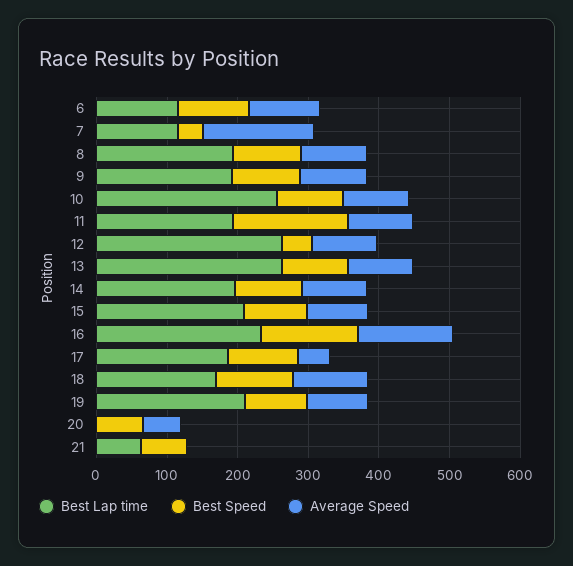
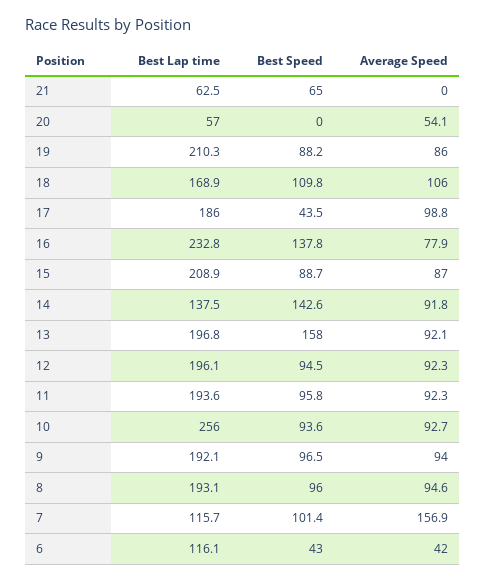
  {
    "Best Lap time": {
      "6": 116.1,
      "7": 115.7,
      "8": 193.1,
      "9": 192.1,
      "10": 256,
      "11": 193.6,
-     "12": 260,
+     "12": 196.1,
-     "13": 260,
+     "13": 196.8,
-     "14": 200,
+     "14": 137.5,
      "15": 208.9,
      "16": 232.8,
      "17": 186,
      "18": 168.9,
      "19": 210.3,
-     "20": 0,
+     "20": 57,
      "21": 62.5
    },
    "Best Speed": {
-     "6": 100,
+     "6": 43,
-     "7": 40,
+     "7": 101.4,
      "8": 96,
      "9": 96.5,
      "10": 93.6,
-     "11": 160,
+     "11": 95.8,
-     "12": 40,
+     "12": 94.5,
-     "13": 100,
+     "13": 158,
-     "14": 100,
+     "14": 142.6,
      "15": 88.7,
      "16": 137.8,
-     "17": 100,
+     "17": 43.5,
      "18": 109.8,
      "19": 88.2,
-     "20": 60,
+     "20": 0,
      "21": 65
    },
    "Average Speed": {
-     "6": 100,
+     "6": 42,
      "7": 156.9,
      "8": 94.6,
      "9": 94,
      "10": 92.7,
      "11": 92.3,
      "12": 92.3,
      "13": 92.1,
      "14": 91.8,
      "15": 87,
-     "16": 140,
+     "16": 77.9,
-     "17": 40,
+     "17": 98.8,
      "18": 106,
      "19": 86,
      "20": 54.1,
      "21": 0
    }
  }

